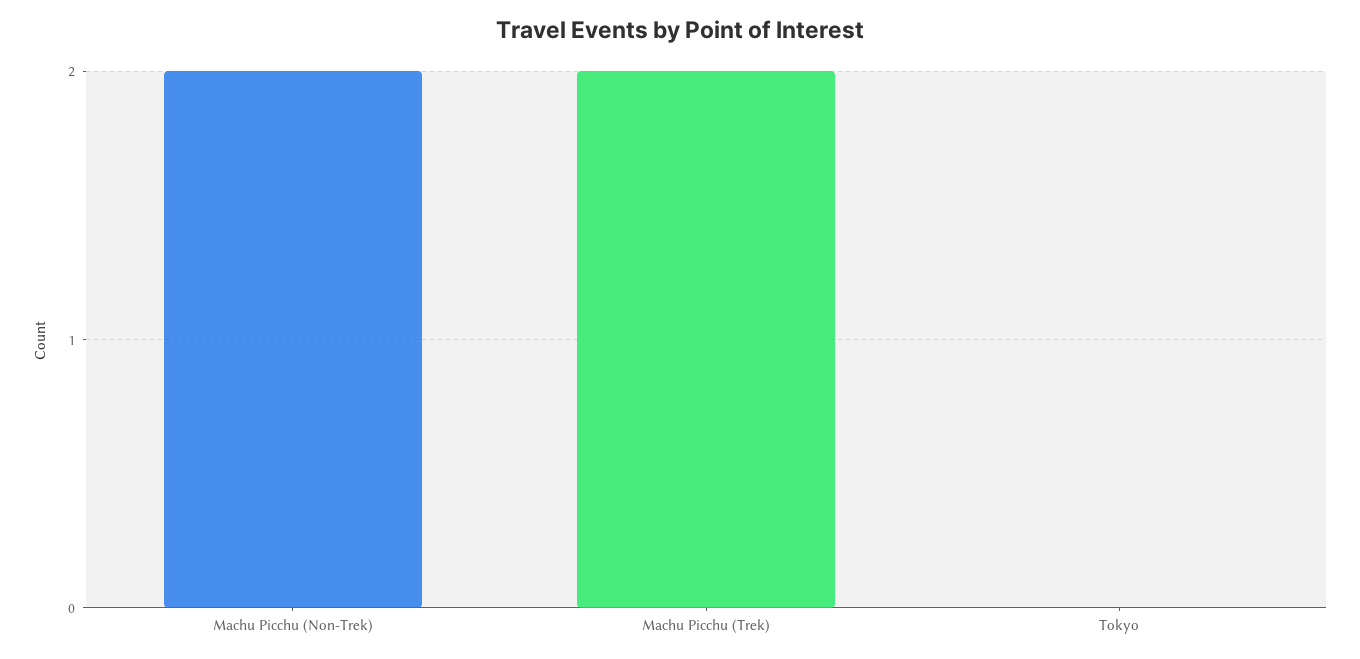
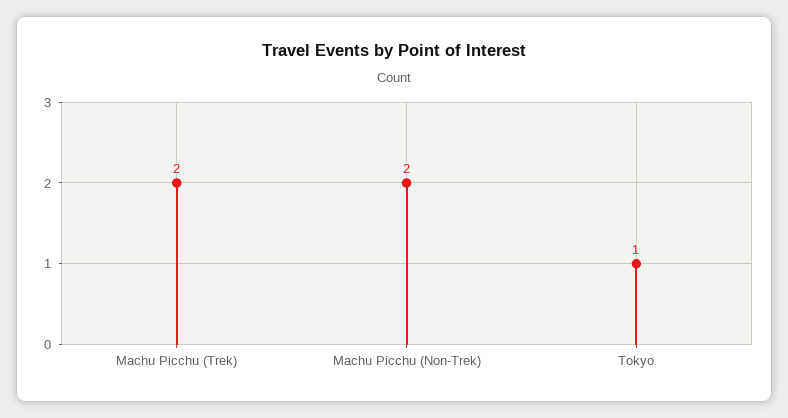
  {
    "Machu Picchu (Non-Trek)": 2,
    "Machu Picchu (Trek)": 2,
-   "Tokyo": 0
+   "Tokyo": 1
  }

